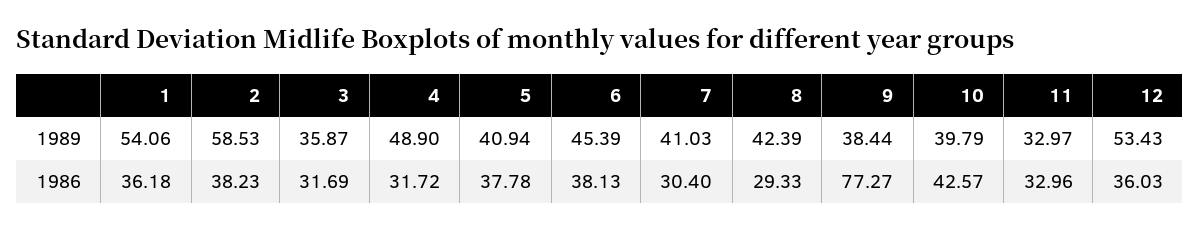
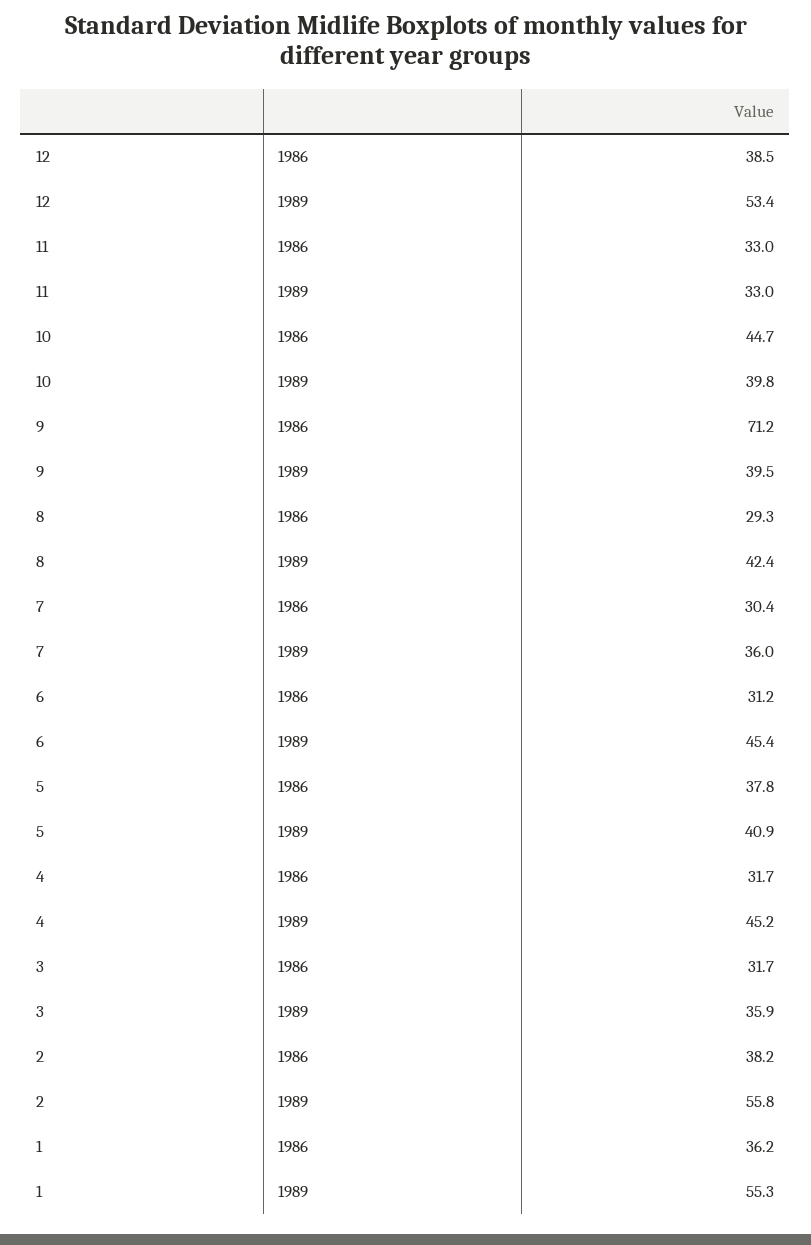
  {
    "1": {
-     "1989": 54.06,
+     "1989": 55.3,
      "1986": 36.18
    },
    "2": {
-     "1989": 58.53,
+     "1989": 55.8,
      "1986": 38.23
    },
    "3": {
      "1989": 35.87,
      "1986": 31.69
    },
    "4": {
-     "1989": 48.9,
+     "1989": 45.2,
      "1986": 31.72
    },
    "5": {
      "1989": 40.94,
      "1986": 37.78
    },
    "6": {
      "1989": 45.39,
-     "1986": 38.13
+     "1986": 31.2
    },
    "7": {
-     "1989": 41.03,
+     "1989": 36,
      "1986": 30.4
    },
    "8": {
      "1989": 42.39,
      "1986": 29.33
    },
    "9": {
-     "1989": 38.44,
+     "1989": 39.5,
-     "1986": 77.27
+     "1986": 71.2
    },
    "10": {
      "1989": 39.79,
-     "1986": 42.57
+     "1986": 44.7
    },
    "11": {
      "1989": 32.97,
      "1986": 32.96
    },
    "12": {
      "1989": 53.43,
-     "1986": 36.03
+     "1986": 38.5
    }
  }

